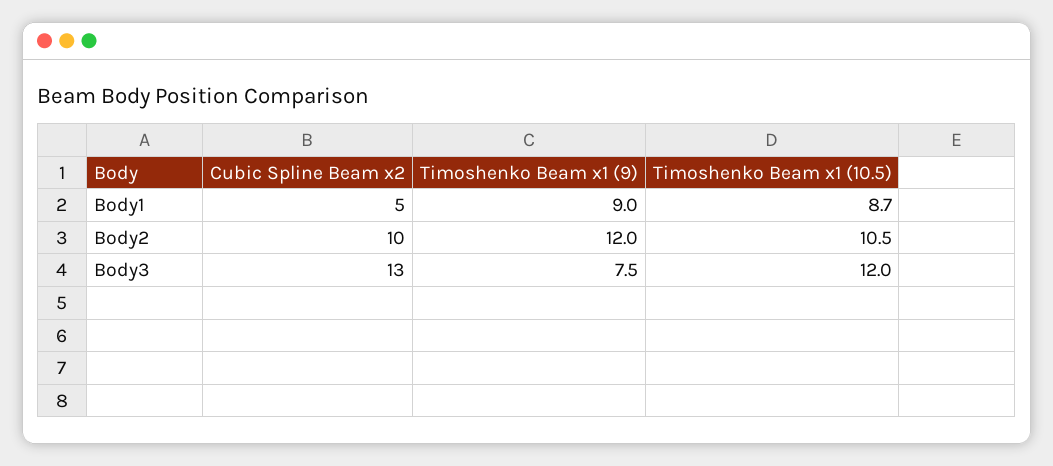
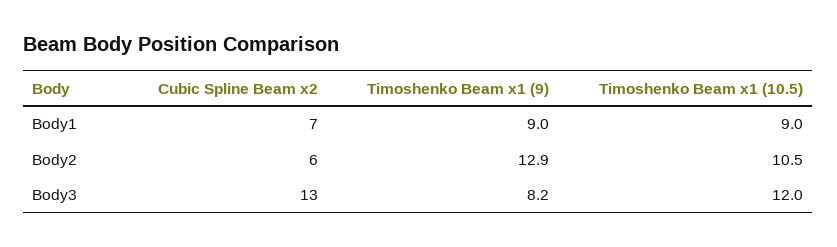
  {
    "Cubic Spline Beam x2": {
-     "Body1": 5,
+     "Body1": 7,
-     "Body2": 10,
+     "Body2": 6,
      "Body3": 13
    },
    "Timoshenko Beam x1 (9)": {
      "Body1": 9,
-     "Body2": 12,
+     "Body2": 12.9,
-     "Body3": 7.5
+     "Body3": 8.2
    },
    "Timoshenko Beam x1 (10.5)": {
-     "Body1": 8.7,
+     "Body1": 9,
      "Body2": 10.5,
      "Body3": 12
    }
  }

